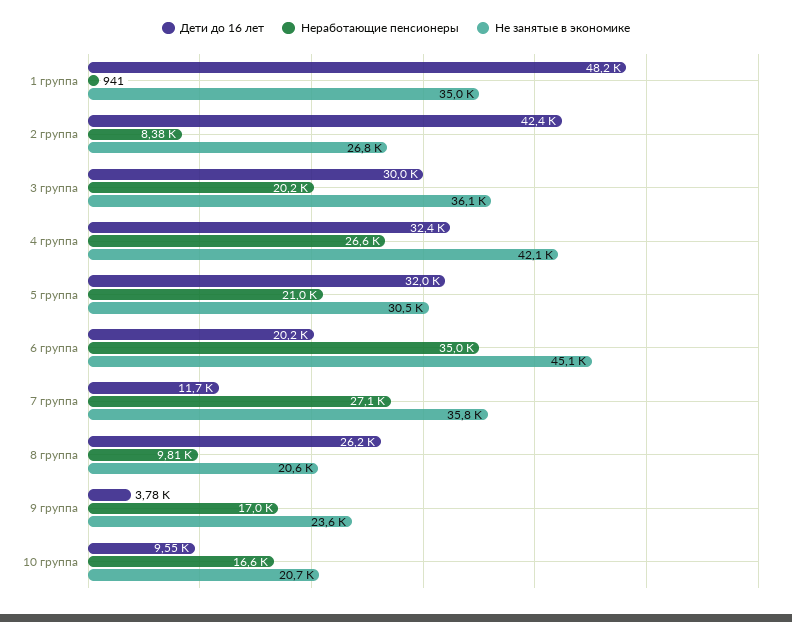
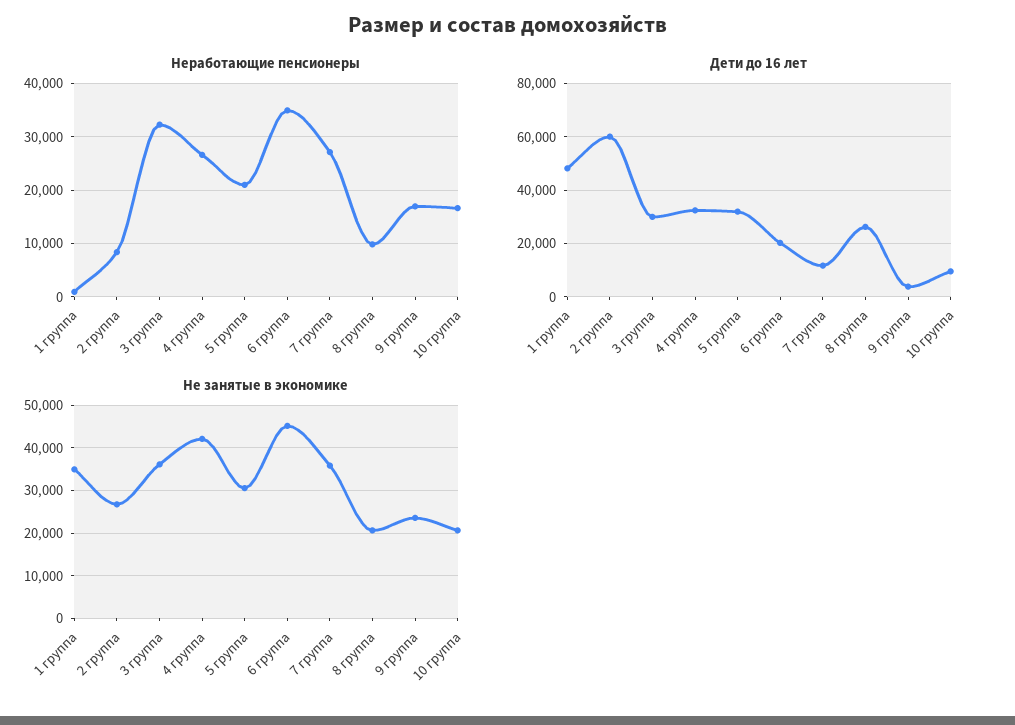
  {
    "Дети до 16 лет": {
      "1 группа": 48200,
-     "2 группа": 42400,
+     "2 группа": 60000,
      "3 группа": 30000,
      "4 группа": 32400,
      "5 группа": 32000,
      "6 группа": 20200,
      "7 группа": 11700,
      "8 группа": 26200,
      "9 группа": 3780,
      "10 группа": 9550
    },
    "Неработающие пенсионеры": {
      "1 группа": 941,
      "2 группа": 8380,
-     "3 группа": 20200,
+     "3 группа": 32000,
      "4 группа": 26600,
      "5 группа": 21000,
      "6 группа": 35000,
      "7 группа": 27100,
      "8 группа": 9810,
      "9 группа": 17000,
      "10 группа": 16600
    },
    "Не занятые в экономике": {
      "1 группа": 35000,
      "2 группа": 26800,
      "3 группа": 36100,
      "4 группа": 42100,
      "5 группа": 30500,
      "6 группа": 45100,
      "7 группа": 35800,
      "8 группа": 20600,
      "9 группа": 23600,
      "10 группа": 20700
    }
  }

